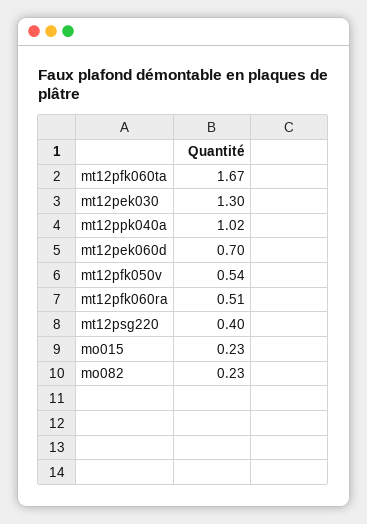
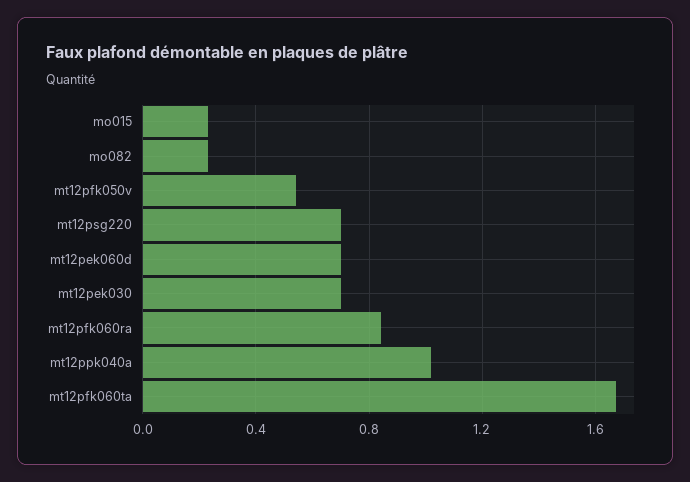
  {
    "mt12pfk060ta": 1.67,
-   "mt12pek030": 1.3,
+   "mt12pek030": 0.7,
    "mt12ppk040a": 1.02,
    "mt12pek060d": 0.7,
    "mt12pfk050v": 0.54,
-   "mt12pfk060ra": 0.51,
+   "mt12pfk060ra": 0.85,
-   "mt12psg220": 0.4,
+   "mt12psg220": 0.7,
    "mo015": 0.23,
    "mo082": 0.23
  }

